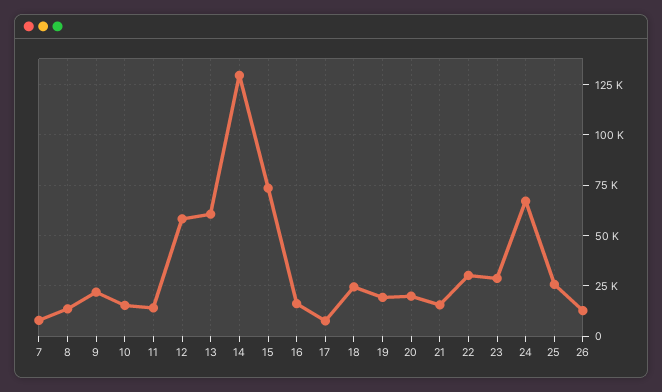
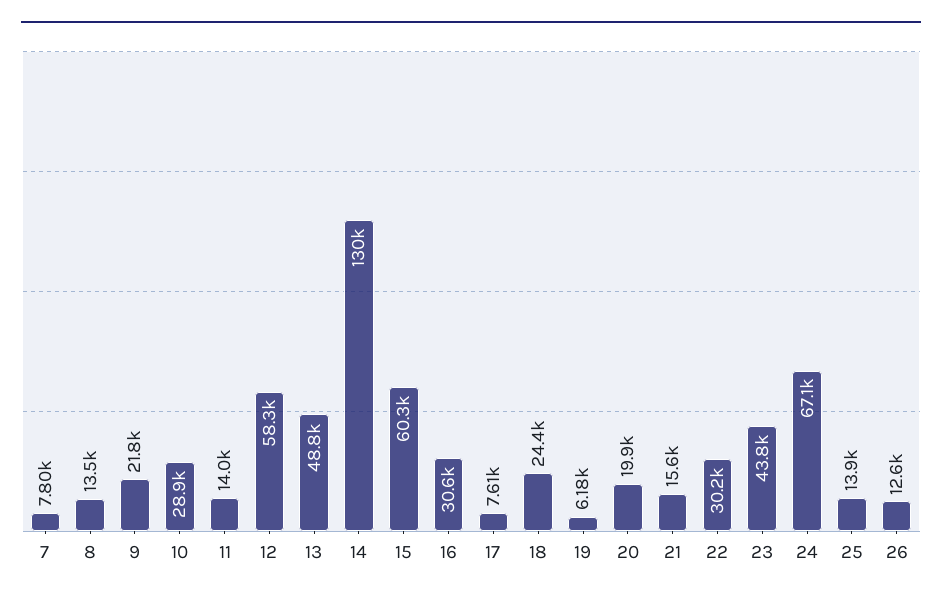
  {
    "7": 7800,
    "8": 13500,
    "9": 21800,
-   "10": 15000,
+   "10": 28900,
    "11": 14000,
    "12": 58300,
-   "13": 60000,
+   "13": 48800,
    "14": 130000,
-   "15": 75000,
+   "15": 60300,
-   "16": 15000,
+   "16": 30600,
    "17": 7610,
    "18": 24400,
-   "19": 20000,
+   "19": 6180,
    "20": 19900,
    "21": 15600,
    "22": 30200,
-   "23": 30000,
+   "23": 43800,
    "24": 67100,
-   "25": 25000,
+   "25": 13900,
    "26": 12600
  }

